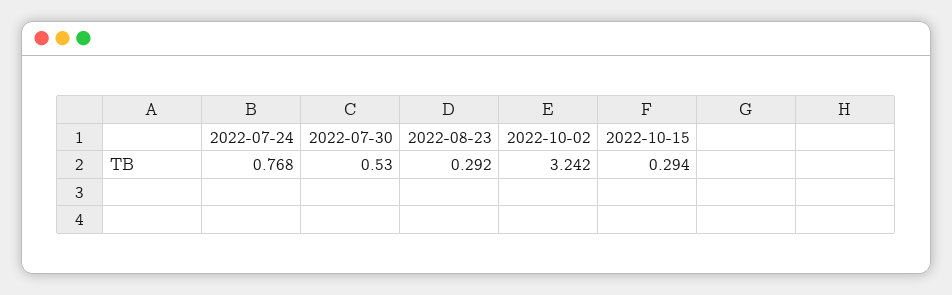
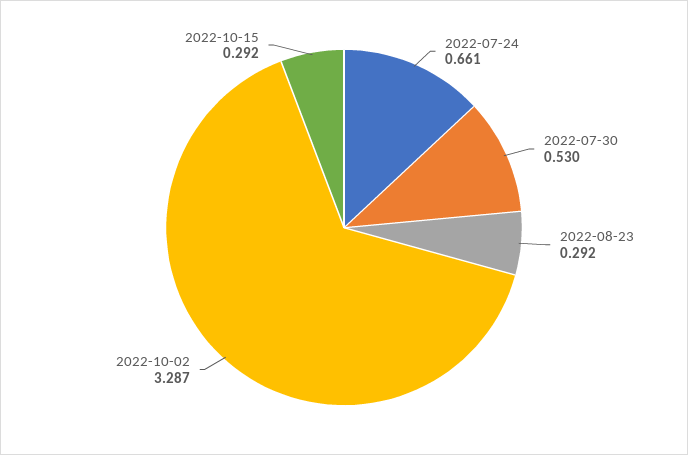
  {
-   "2022-07-24": 0.768,
+   "2022-07-24": 0.661,
    "2022-07-30": 0.53,
    "2022-08-23": 0.292,
-   "2022-10-02": 3.242,
+   "2022-10-02": 3.287,
-   "2022-10-15": 0.294
+   "2022-10-15": 0.292
  }

